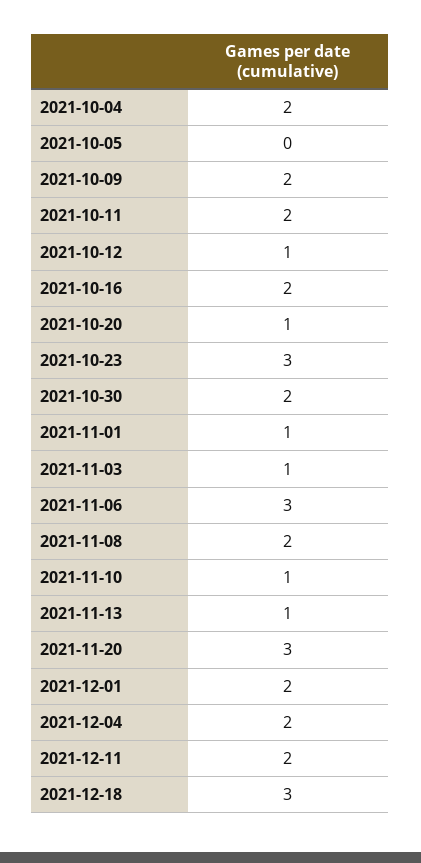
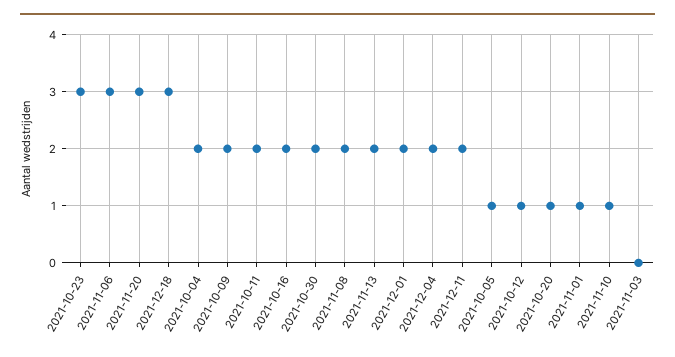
  {
    "2021-10-04": 2,
-   "2021-10-05": 0,
+   "2021-10-05": 1,
    "2021-10-09": 2,
    "2021-10-11": 2,
    "2021-10-12": 1,
    "2021-10-16": 2,
    "2021-10-20": 1,
    "2021-10-23": 3,
    "2021-10-30": 2,
    "2021-11-01": 1,
-   "2021-11-03": 1,
+   "2021-11-03": 0,
    "2021-11-06": 3,
    "2021-11-08": 2,
    "2021-11-10": 1,
-   "2021-11-13": 1,
+   "2021-11-13": 2,
    "2021-11-20": 3,
    "2021-12-01": 2,
    "2021-12-04": 2,
    "2021-12-11": 2,
    "2021-12-18": 3
  }

